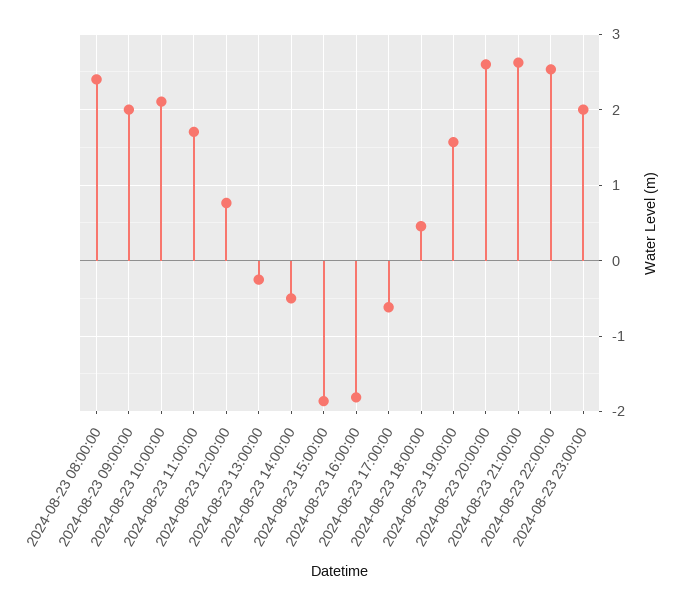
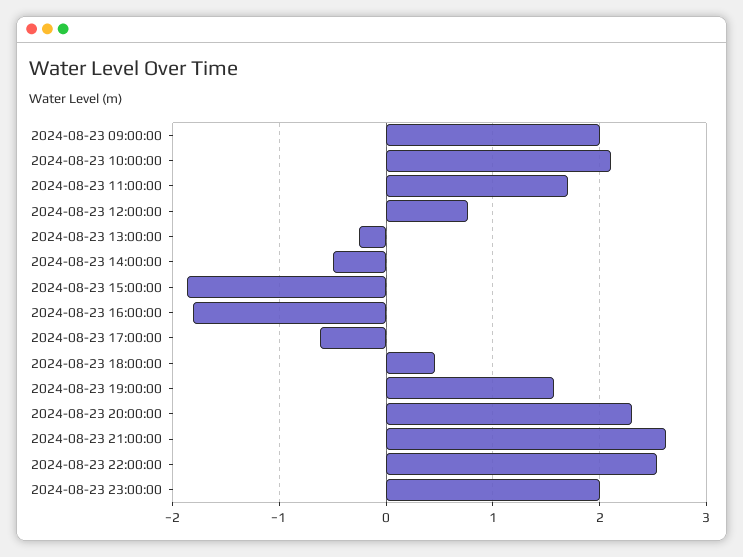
  {
-   "2024-08-23 08:00:00": 2.4,
    "2024-08-23 09:00:00": 2,
    "2024-08-23 10:00:00": 2.1,
    "2024-08-23 11:00:00": 1.7,
    "2024-08-23 12:00:00": 0.8,
    "2024-08-23 13:00:00": -0.3,
    "2024-08-23 14:00:00": -0.5,
    "2024-08-23 15:00:00": -1.9,
    "2024-08-23 16:00:00": -1.8,
    "2024-08-23 17:00:00": -0.6,
    "2024-08-23 18:00:00": 0.5,
    "2024-08-23 19:00:00": 1.6,
-   "2024-08-23 20:00:00": 2.6,
+   "2024-08-23 20:00:00": 2.3,
    "2024-08-23 21:00:00": 2.6,
    "2024-08-23 22:00:00": 2.5,
    "2024-08-23 23:00:00": 2
  }

